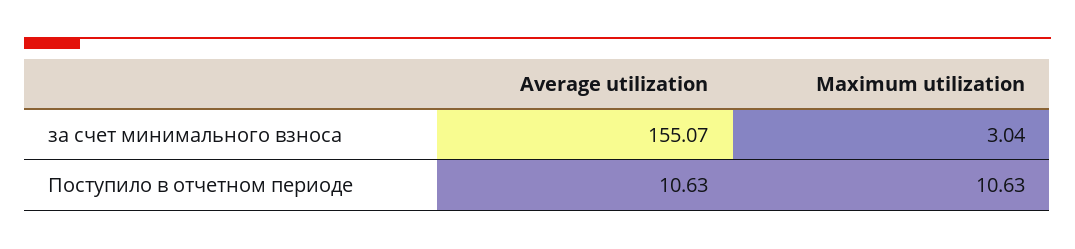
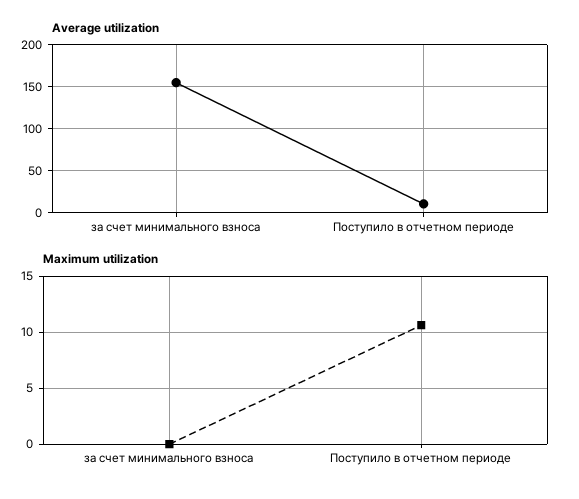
  {
    "Average utilization": {
      "за счет минимального взноса": 155.07,
      "Поступило в отчетном периоде": 10.63
    },
    "Maximum utilization": {
-     "за счет минимального взноса": 3.04,
+     "за счет минимального взноса": 0,
      "Поступило в отчетном периоде": 10.63
    }
  }

